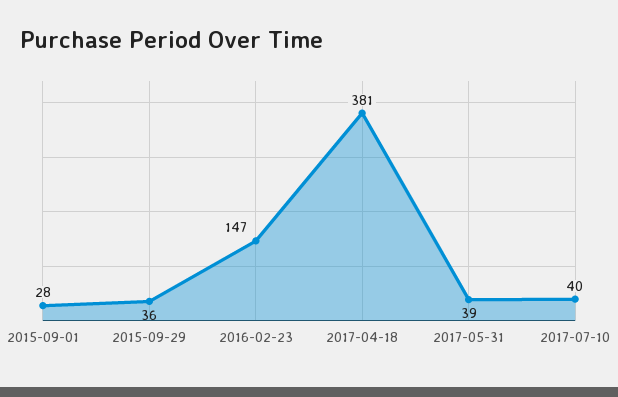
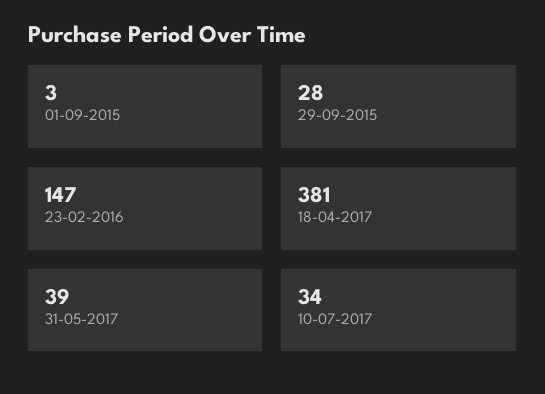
  {
-   "2015-09-01": 28,
+   "2015-09-01": 3,
-   "2015-09-29": 36,
+   "2015-09-29": 28,
    "2016-02-23": 147,
    "2017-04-18": 381,
    "2017-05-31": 39,
-   "2017-07-10": 40
+   "2017-07-10": 34
  }

